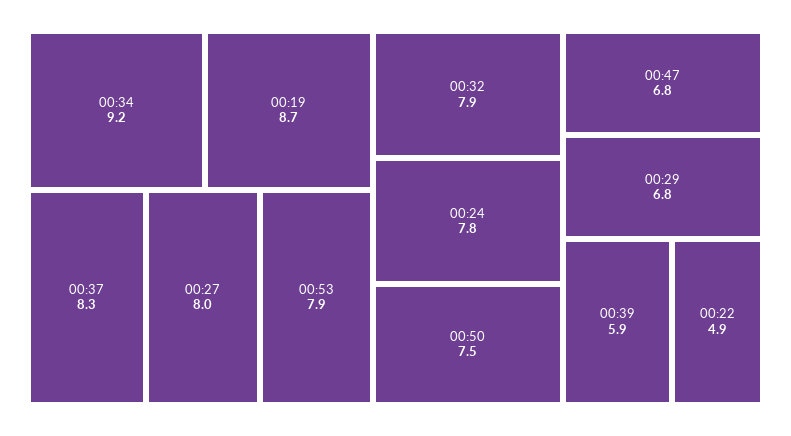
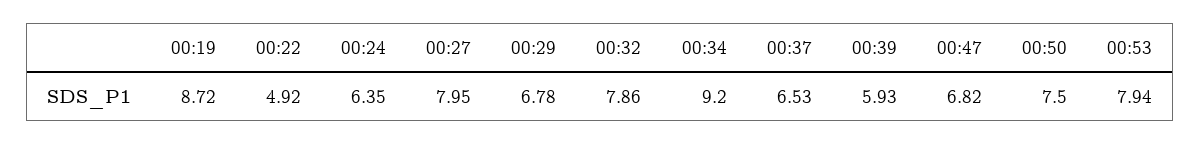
  {
    "00:34": 9.2,
    "00:19": 8.72,
-   "00:37": 8.3,
+   "00:37": 6.53,
    "00:27": 7.95,
    "00:53": 7.94,
    "00:32": 7.86,
-   "00:24": 7.8,
+   "00:24": 6.35,
    "00:50": 7.5,
    "00:47": 6.82,
    "00:29": 6.78,
    "00:39": 5.93,
    "00:22": 4.92
  }

